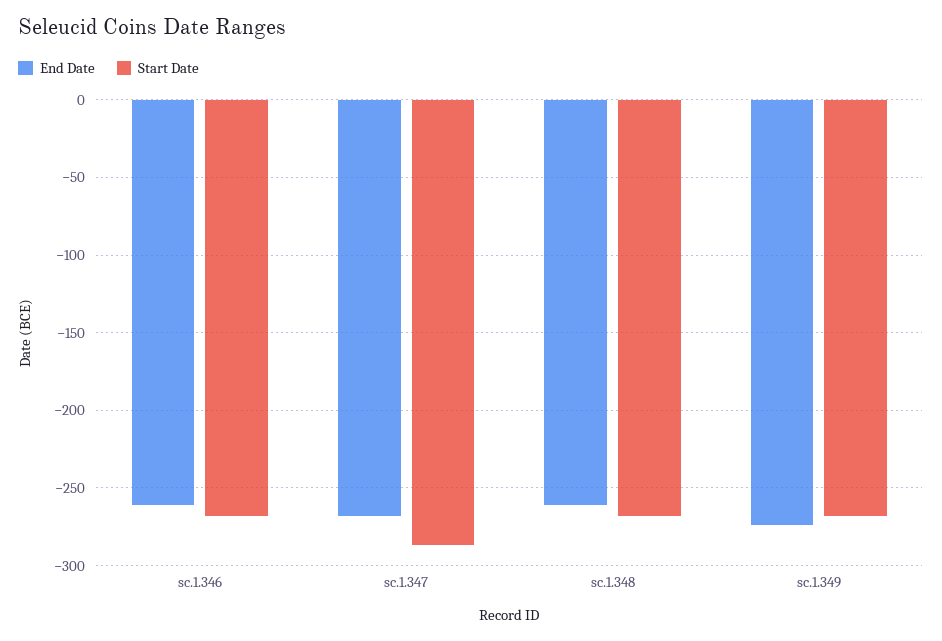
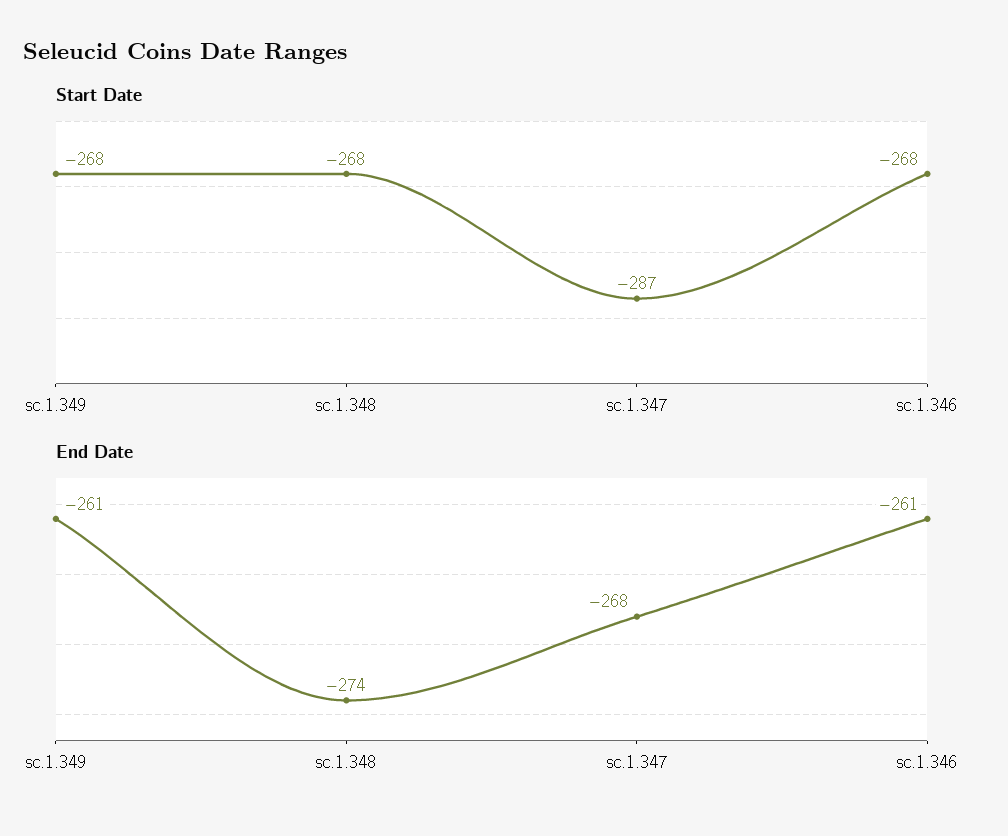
  {
    "End Date": {
      "sc.1.346": -261,
      "sc.1.347": -268,
-     "sc.1.348": -260,
+     "sc.1.348": -274,
-     "sc.1.349": -275
+     "sc.1.349": -261
    },
    "Start Date": {
      "sc.1.346": -268,
      "sc.1.347": -287,
      "sc.1.348": -268,
      "sc.1.349": -268
    }
  }

